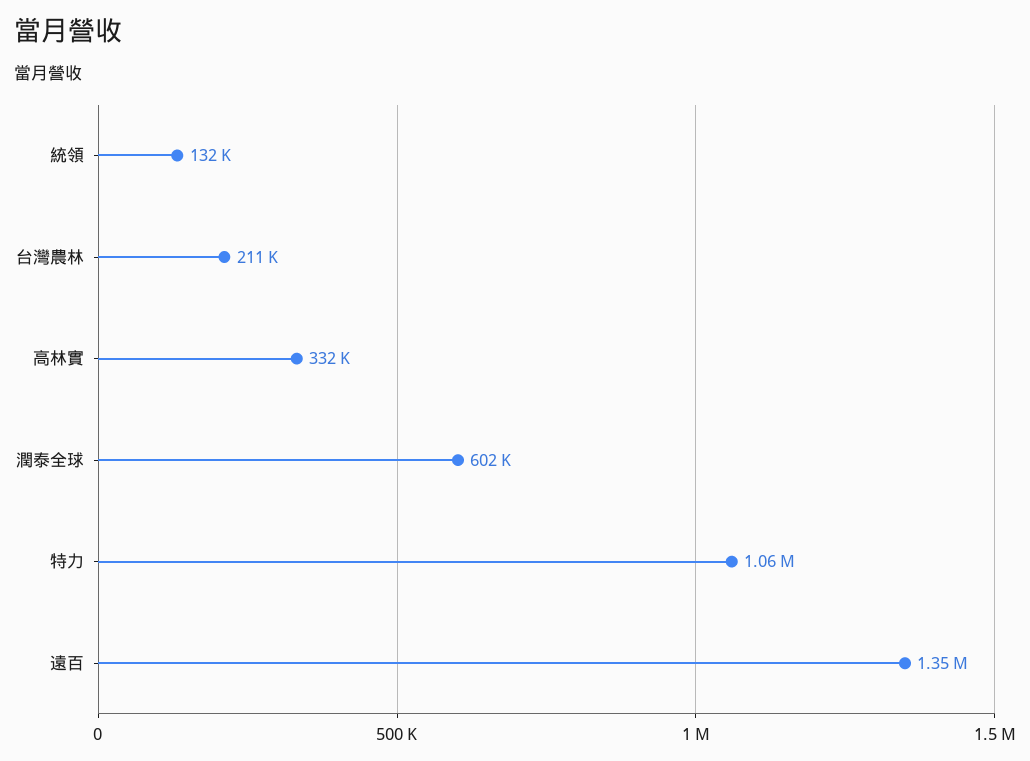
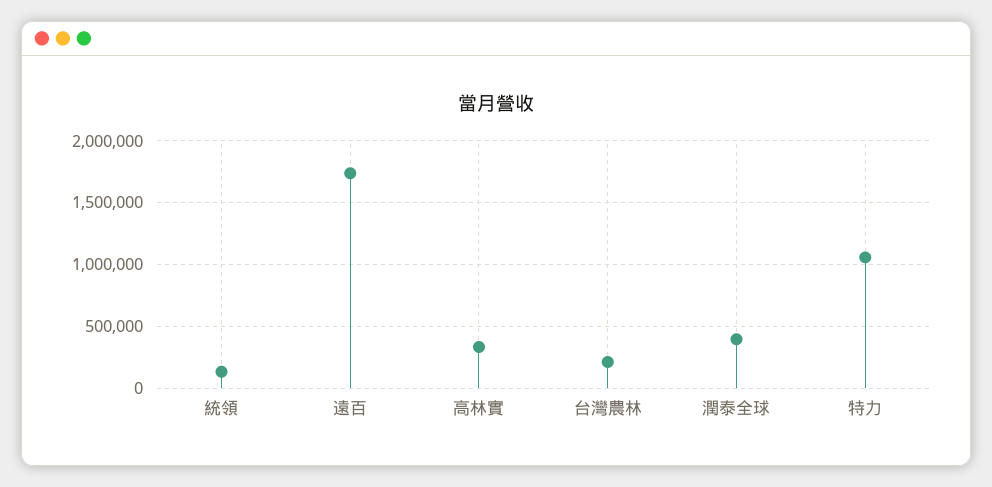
  {
    "統領": 132000,
    "台灣農林": 211000,
    "高林實": 332000,
-   "潤泰全球": 602000,
+   "潤泰全球": 400000,
    "特力": 1060000,
-   "遠百": 1350000
+   "遠百": 1750000
  }

